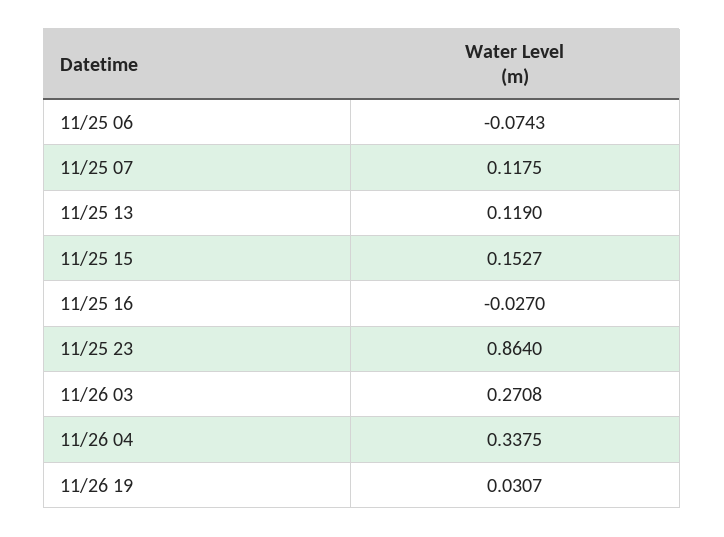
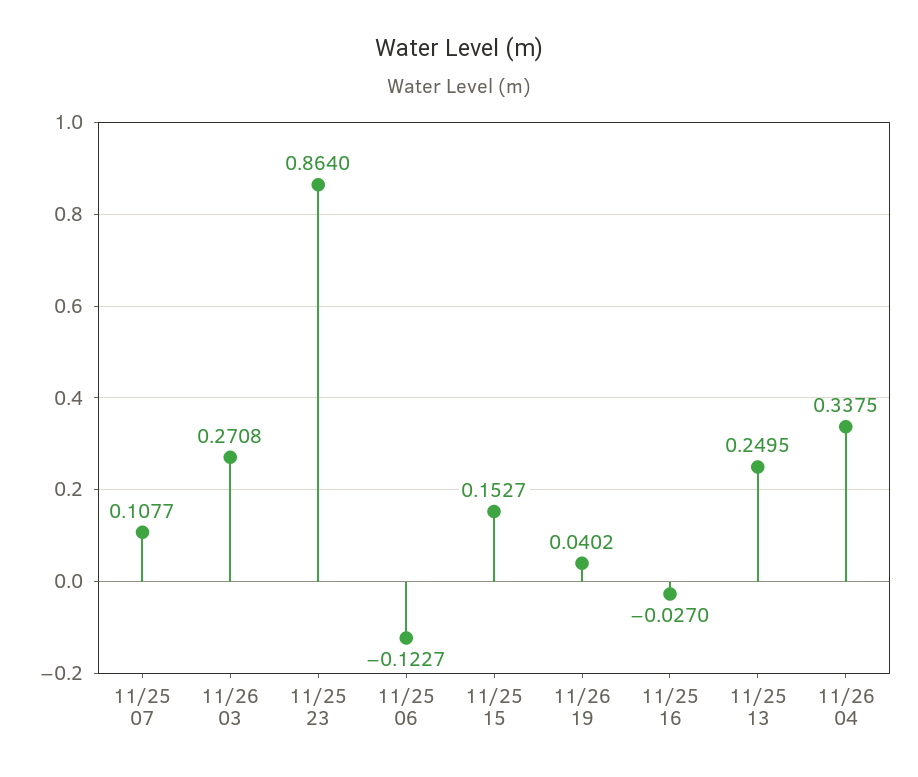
  {
-   "11/25 06": -0.0743,
+   "11/25 06": -0.1227,
-   "11/25 07": 0.1175,
+   "11/25 07": 0.1077,
-   "11/25 13": 0.119,
+   "11/25 13": 0.2495,
    "11/25 15": 0.1527,
    "11/25 16": -0.027,
    "11/25 23": 0.864,
    "11/26 03": 0.2708,
    "11/26 04": 0.3375,
-   "11/26 19": 0.0307
+   "11/26 19": 0.0402
  }

